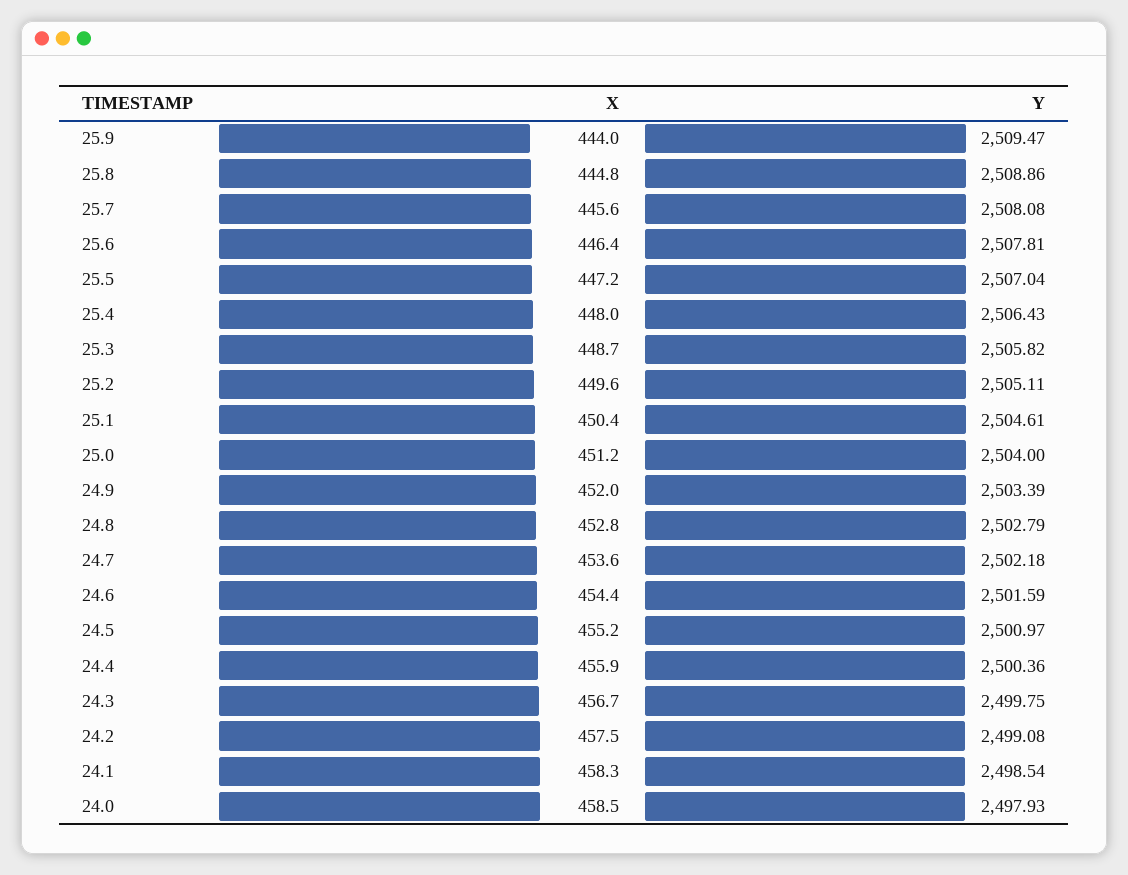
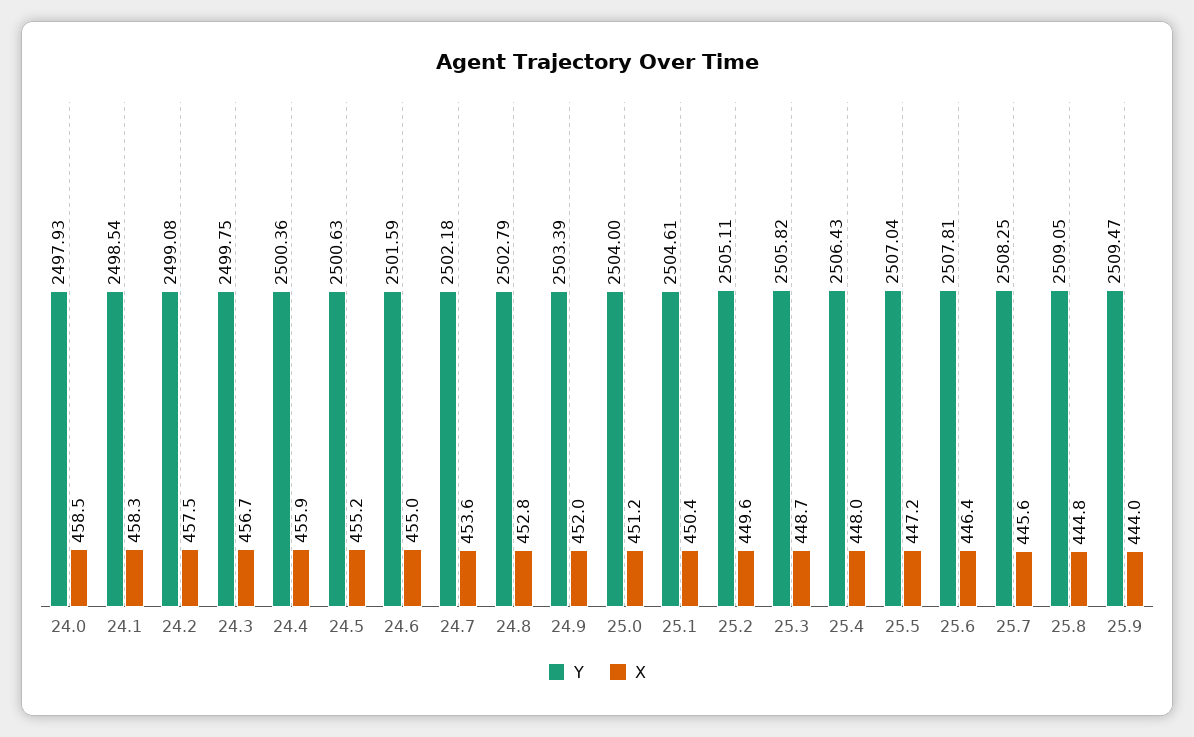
  {
    "X": {
      "25.9": 444,
      "25.8": 444.8,
      "25.7": 445.6,
      "25.6": 446.4,
      "25.5": 447.2,
      "25.4": 448,
      "25.3": 448.7,
      "25.2": 449.6,
      "25.1": 450.4,
      "25.0": 451.2,
      "24.9": 452,
      "24.8": 452.8,
      "24.7": 453.6,
-     "24.6": 454.4,
+     "24.6": 455,
      "24.5": 455.2,
      "24.4": 455.9,
      "24.3": 456.7,
      "24.2": 457.5,
      "24.1": 458.3,
      "24.0": 458.5
    },
    "Y": {
      "25.9": 2509.47,
-     "25.8": 2508.86,
+     "25.8": 2509.05,
-     "25.7": 2508.08,
+     "25.7": 2508.25,
      "25.6": 2507.81,
      "25.5": 2507.04,
      "25.4": 2506.43,
      "25.3": 2505.82,
      "25.2": 2505.11,
      "25.1": 2504.61,
      "25.0": 2504,
      "24.9": 2503.39,
      "24.8": 2502.79,
      "24.7": 2502.18,
      "24.6": 2501.59,
-     "24.5": 2500.97,
+     "24.5": 2500.63,
      "24.4": 2500.36,
      "24.3": 2499.75,
      "24.2": 2499.08,
      "24.1": 2498.54,
      "24.0": 2497.93
    }
  }

